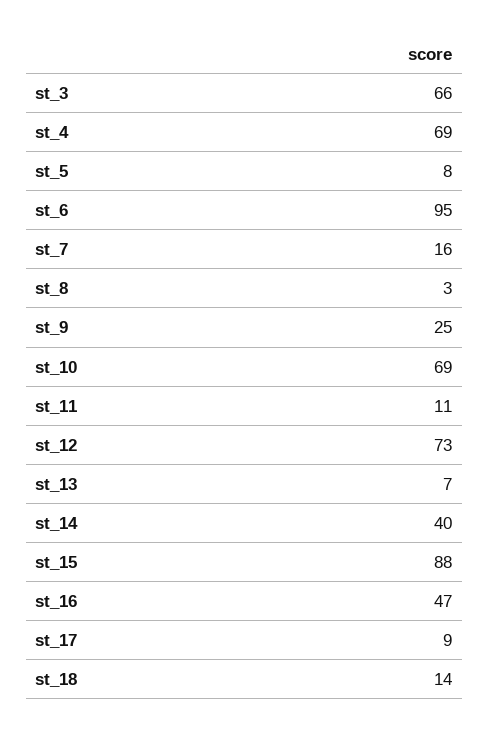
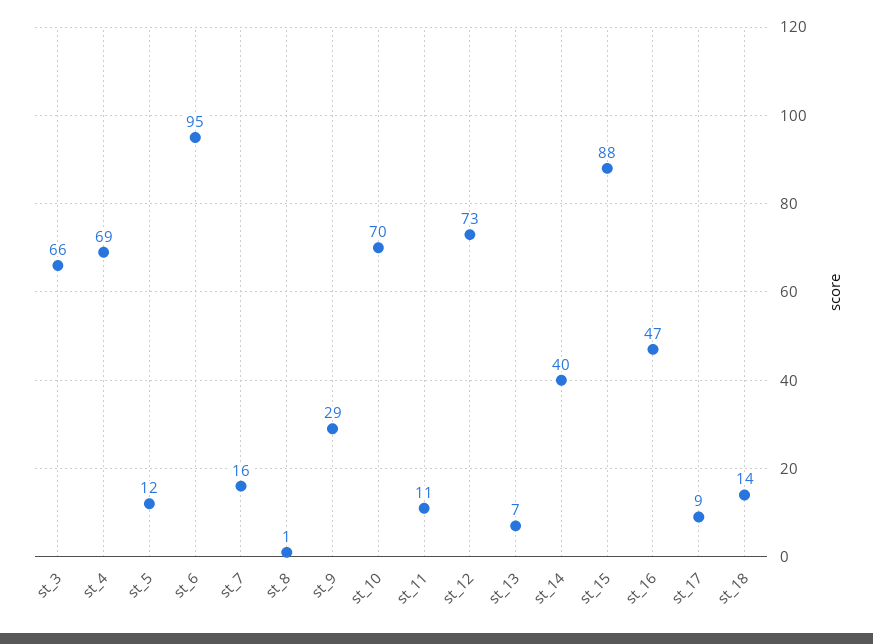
  {
    "st_3": 66,
    "st_4": 69,
-   "st_5": 8,
+   "st_5": 12,
    "st_6": 95,
    "st_7": 16,
-   "st_8": 3,
+   "st_8": 1,
-   "st_9": 25,
+   "st_9": 29,
-   "st_10": 69,
+   "st_10": 70,
    "st_11": 11,
    "st_12": 73,
    "st_13": 7,
    "st_14": 40,
    "st_15": 88,
    "st_16": 47,
    "st_17": 9,
    "st_18": 14
  }

